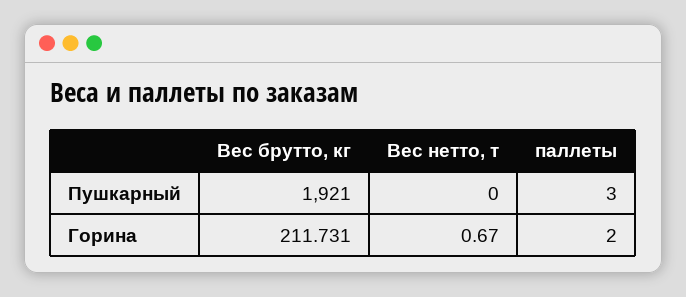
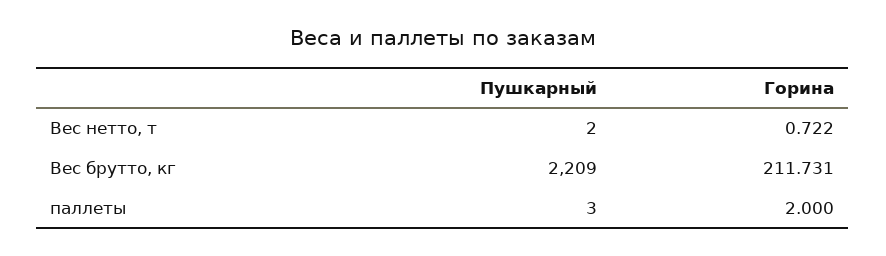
  {
    "Вес брутто, кг": {
-     "Пушкарный": 1921,
+     "Пушкарный": 2209,
      "Горина": 211.731
    },
    "Вес нетто, т": {
-     "Пушкарный": 0,
+     "Пушкарный": 2,
-     "Горина": 0.67
+     "Горина": 0.722
    },
    "паллеты": {
      "Пушкарный": 3,
      "Горина": 2
    }
  }

